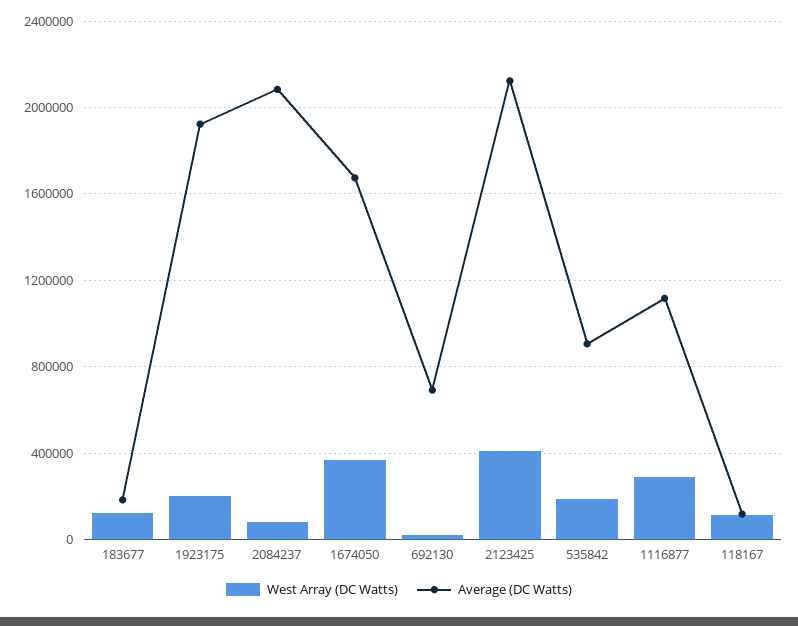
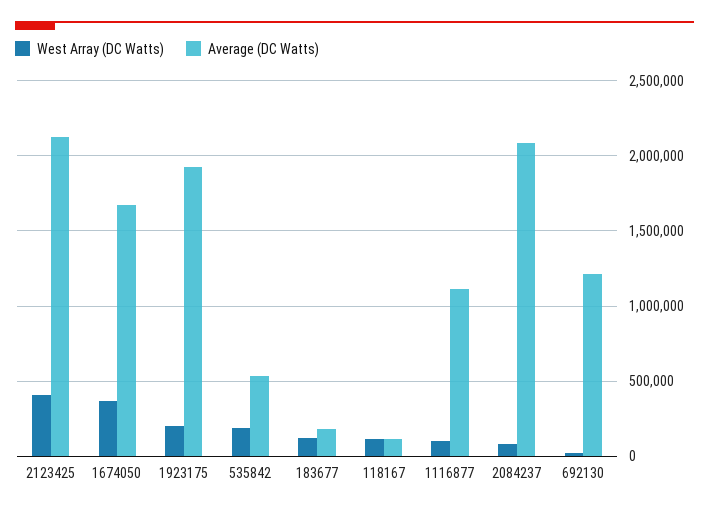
  {
    "West Array (DC Watts)": {
      "183677": 100000,
      "1923175": 200000,
      "2084237": 100000,
      "1674050": 350000,
      "692130": 0,
      "2123425": 400000,
      "535842": 200000,
-     "1116877": 300000,
+     "1116877": 100000,
      "118167": 100000
    },
    "Average (DC Watts)": {
      "183677": 200000,
      "1923175": 1900000,
      "2084237": 2100000,
      "1674050": 1650000,
-     "692130": 700000,
+     "692130": 1200000,
      "2123425": 2100000,
-     "535842": 900000,
+     "535842": 550000,
      "1116877": 1100000,
      "118167": 100000
    }
  }

